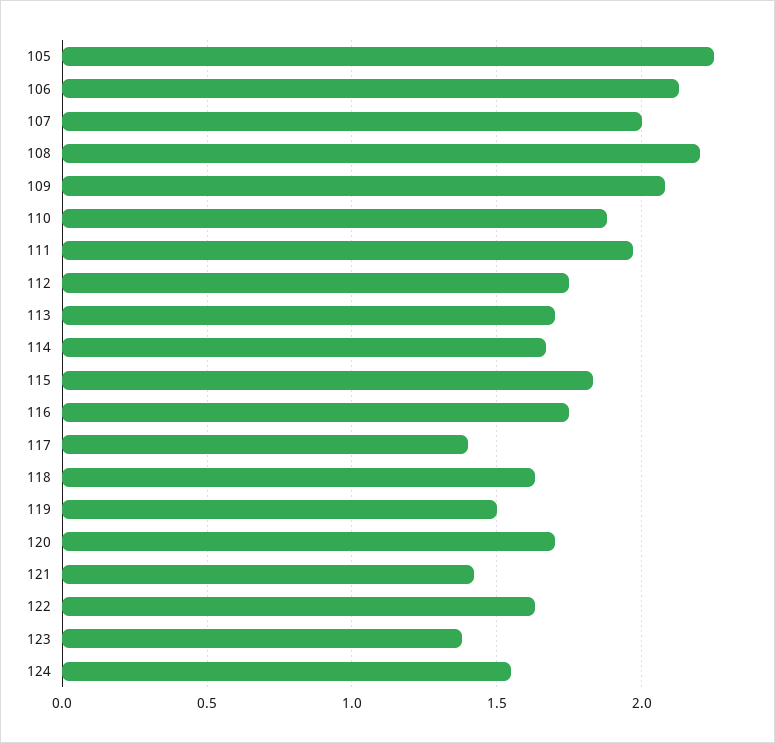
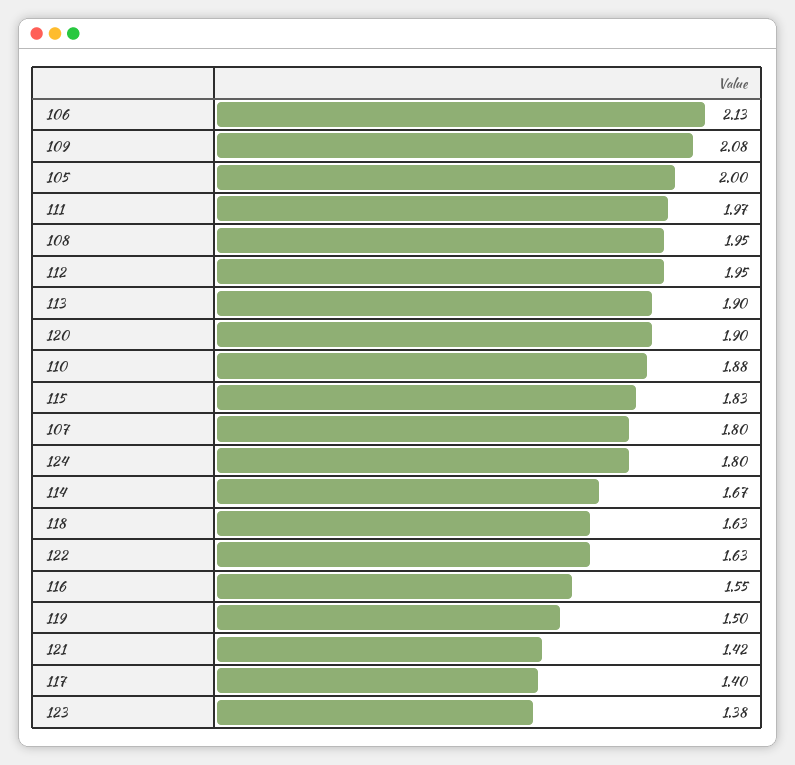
  {
-   "105": 2.25,
+   "105": 2,
    "106": 2.13,
-   "107": 2,
+   "107": 1.8,
-   "108": 2.2,
+   "108": 1.95,
    "109": 2.08,
    "110": 1.88,
    "111": 1.97,
-   "112": 1.75,
+   "112": 1.95,
-   "113": 1.7,
+   "113": 1.9,
    "114": 1.67,
    "115": 1.83,
-   "116": 1.75,
+   "116": 1.55,
    "117": 1.4,
    "118": 1.63,
    "119": 1.5,
-   "120": 1.7,
+   "120": 1.9,
    "121": 1.42,
    "122": 1.63,
    "123": 1.38,
-   "124": 1.55
+   "124": 1.8
  }

